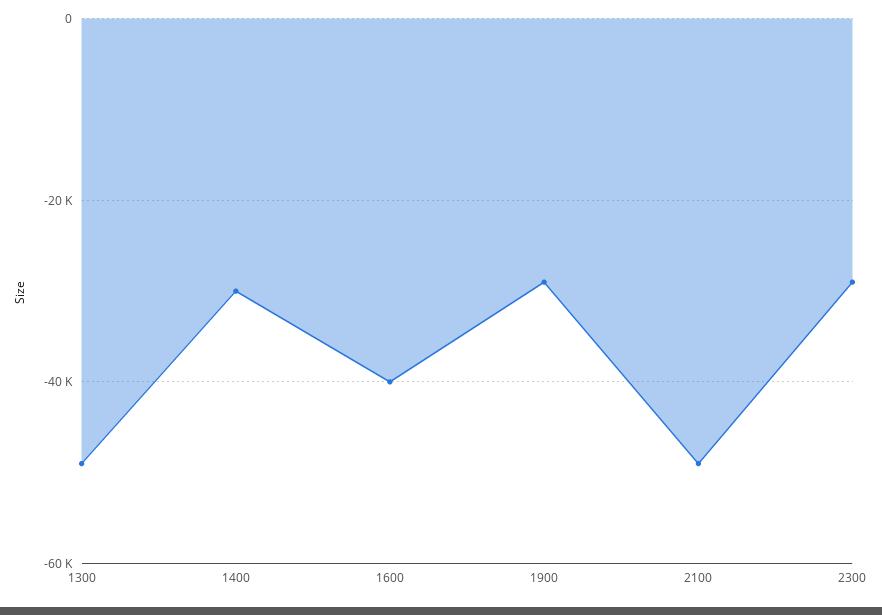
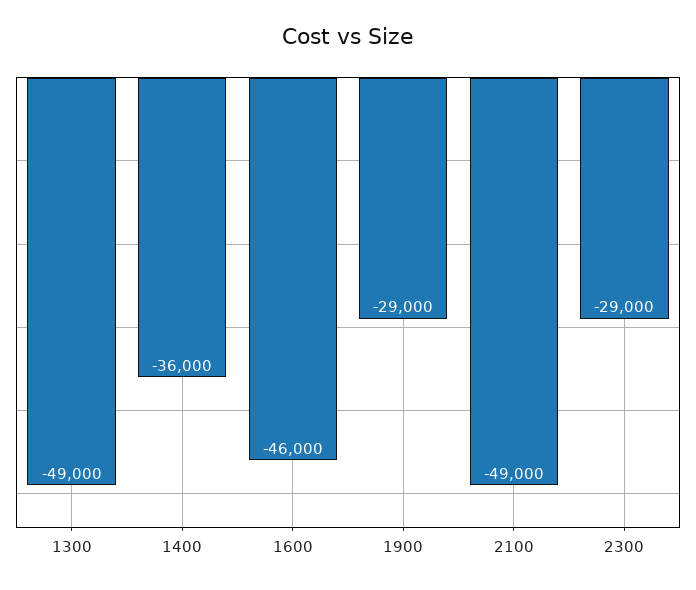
  {
    "1300": -49000,
-   "1400": -30000,
+   "1400": -36000,
-   "1600": -40000,
+   "1600": -46000,
    "1900": -29000,
    "2100": -49000,
    "2300": -29000
  }

